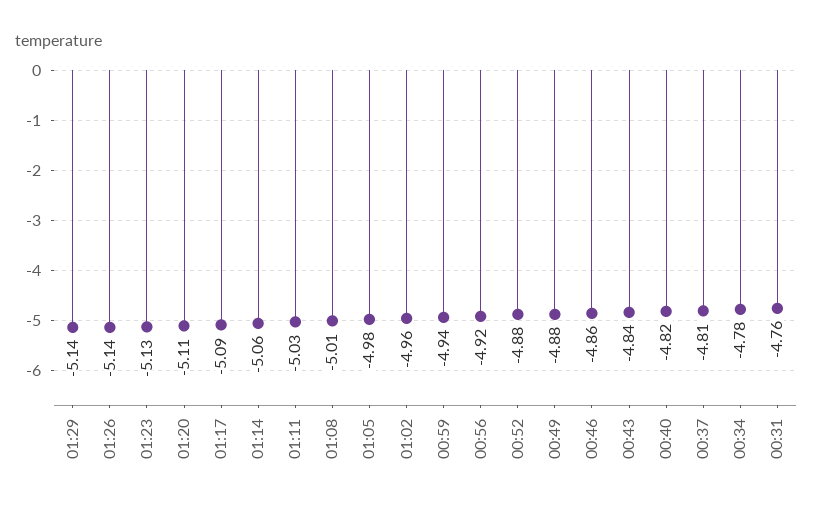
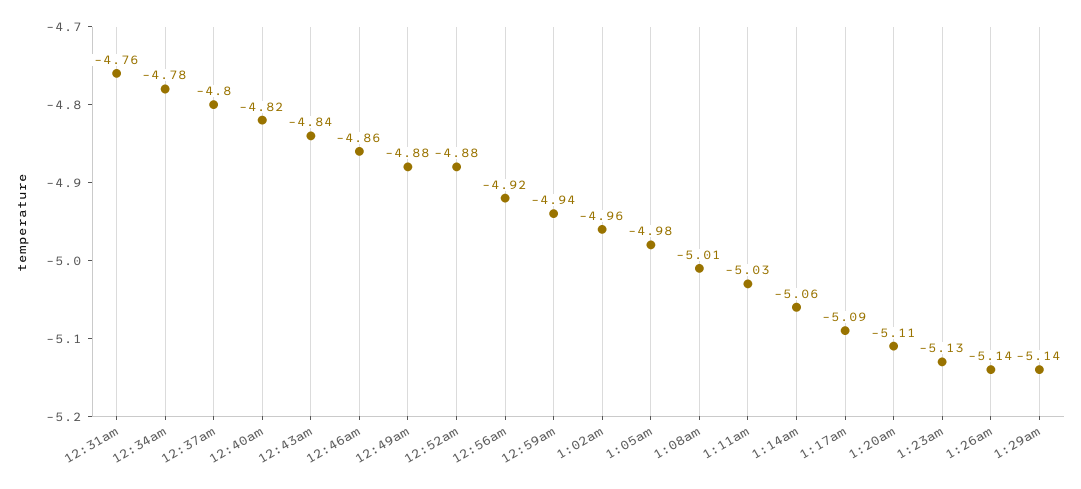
  {
    "01:29": -5.14,
    "01:26": -5.14,
    "01:23": -5.13,
    "01:20": -5.11,
    "01:17": -5.09,
    "01:14": -5.06,
    "01:11": -5.03,
    "01:08": -5.01,
    "01:05": -4.98,
    "01:02": -4.96,
    "00:59": -4.94,
    "00:56": -4.92,
    "00:52": -4.88,
    "00:49": -4.88,
    "00:46": -4.86,
    "00:43": -4.84,
    "00:40": -4.82,
-   "00:37": -4.81,
+   "00:37": -4.8,
    "00:34": -4.78,
    "00:31": -4.76
  }

